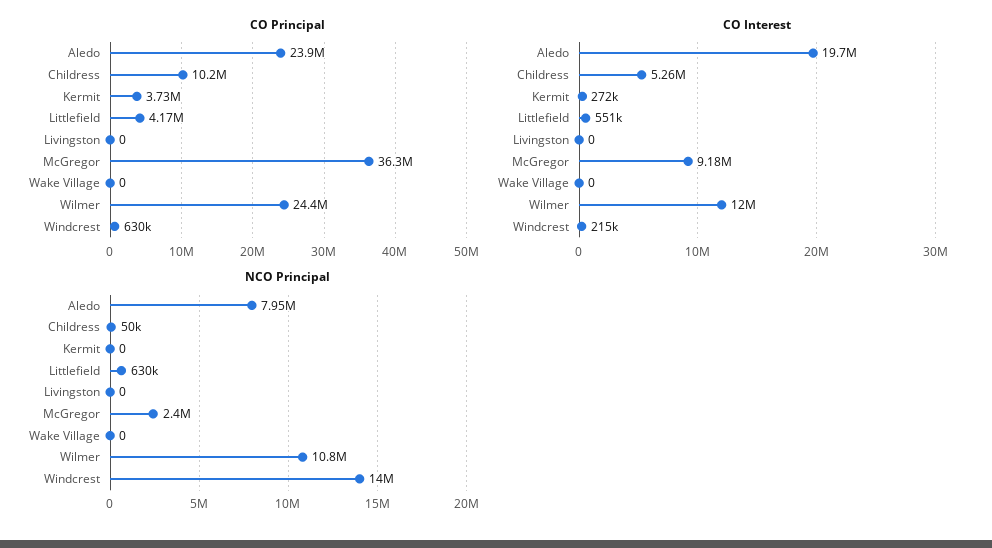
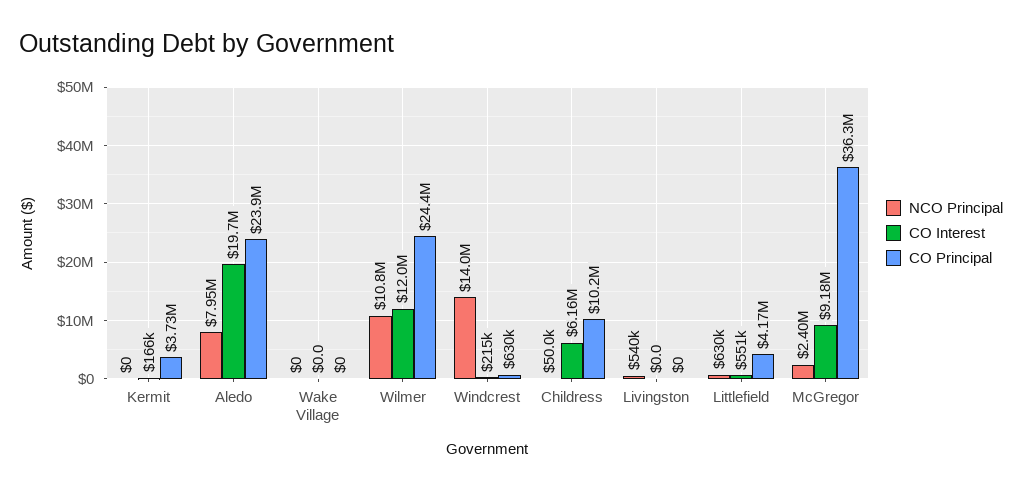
  {
    "CO Principal": {
      "Aledo": 23900000,
      "Childress": 10200000,
      "Kermit": 3730000,
      "Littlefield": 4170000,
      "Livingston": 0,
      "McGregor": 36300000,
      "Wake Village": 0,
      "Wilmer": 24400000,
      "Windcrest": 630000
    },
    "CO Interest": {
      "Aledo": 19700000,
-     "Childress": 5260000,
+     "Childress": 6160000,
-     "Kermit": 272000,
+     "Kermit": 166000,
      "Littlefield": 551000,
      "Livingston": 0,
      "McGregor": 9180000,
      "Wake Village": 0,
      "Wilmer": 12000000,
      "Windcrest": 215000
    },
    "NCO Principal": {
      "Aledo": 7950000,
      "Childress": 50000,
      "Kermit": 0,
      "Littlefield": 630000,
-     "Livingston": 0,
+     "Livingston": 540000,
      "McGregor": 2400000,
      "Wake Village": 0,
      "Wilmer": 10800000,
      "Windcrest": 14000000
    }
  }

